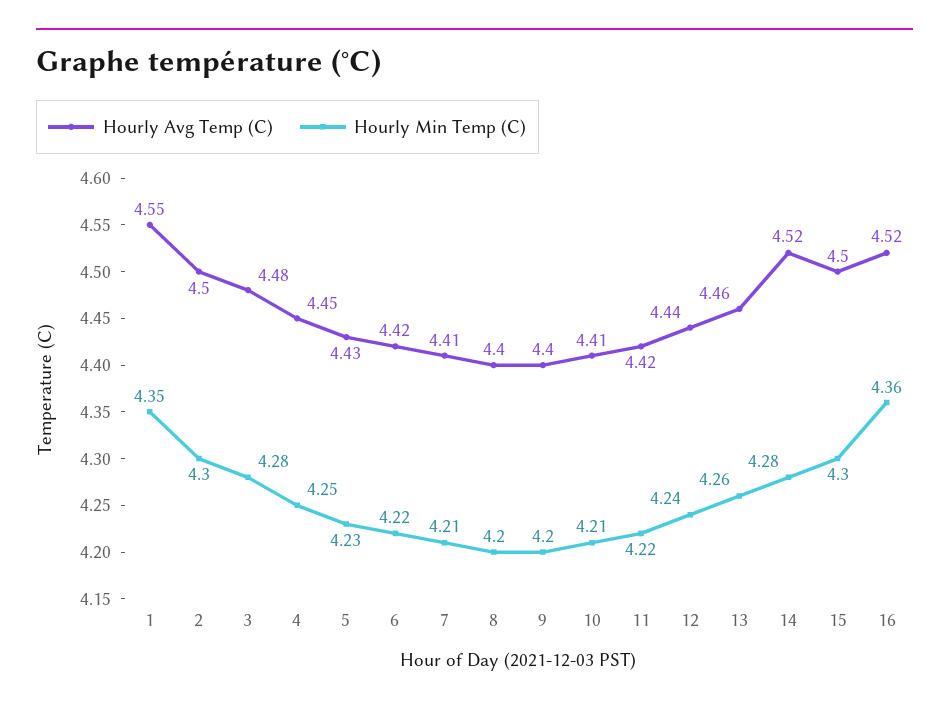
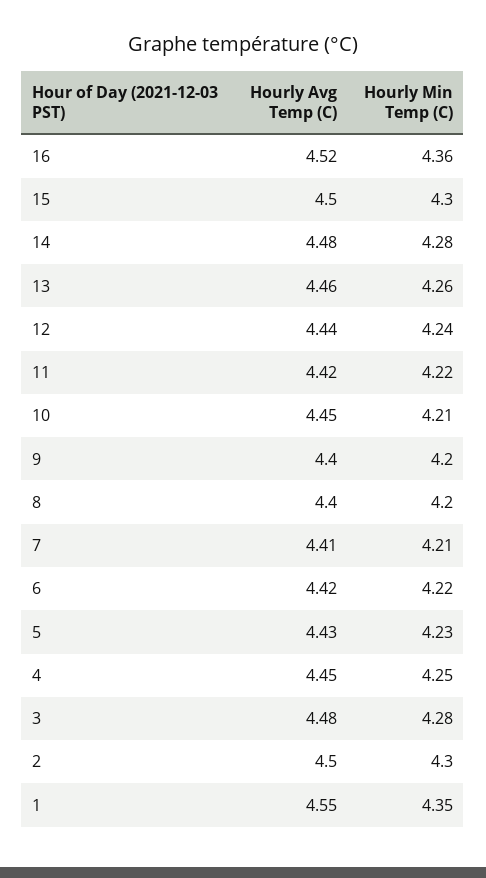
  {
    "Hourly Avg Temp (C)": {
      "1": 4.55,
      "2": 4.5,
      "3": 4.48,
      "4": 4.45,
      "5": 4.43,
      "6": 4.42,
      "7": 4.41,
      "8": 4.4,
      "9": 4.4,
-     "10": 4.41,
+     "10": 4.45,
      "11": 4.42,
      "12": 4.44,
      "13": 4.46,
-     "14": 4.52,
+     "14": 4.48,
      "15": 4.5,
      "16": 4.52
    },
    "Hourly Min Temp (C)": {
      "1": 4.35,
      "2": 4.3,
      "3": 4.28,
      "4": 4.25,
      "5": 4.23,
      "6": 4.22,
      "7": 4.21,
      "8": 4.2,
      "9": 4.2,
      "10": 4.21,
      "11": 4.22,
      "12": 4.24,
      "13": 4.26,
      "14": 4.28,
      "15": 4.3,
      "16": 4.36
    }
  }

